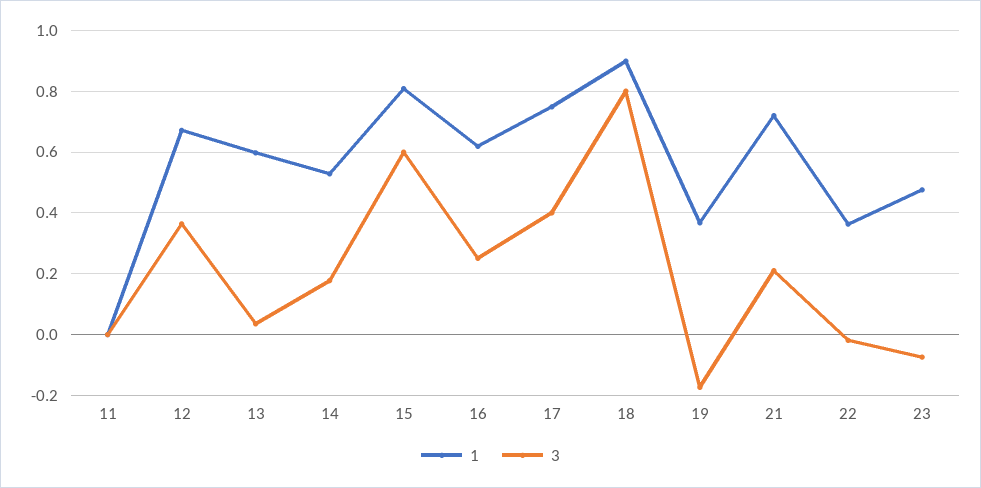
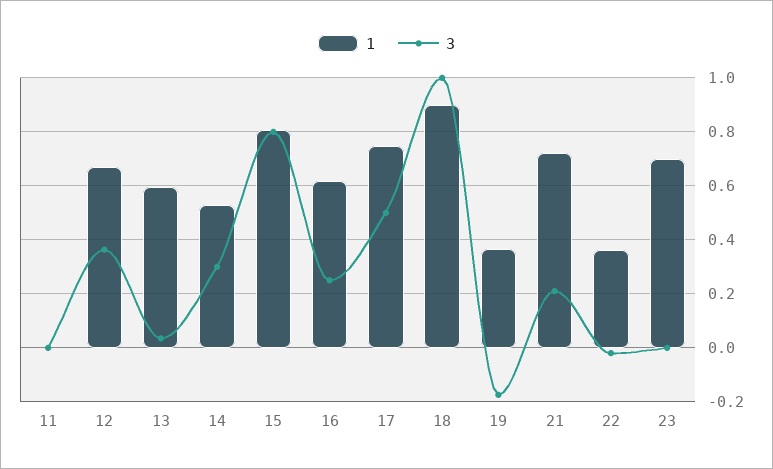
  {
    "1": {
      "11": 0,
      "12": 0.68,
      "13": 0.6,
      "14": 0.52,
      "15": 0.8,
      "16": 0.62,
      "17": 0.74,
      "18": 0.9,
      "19": 0.36,
      "21": 0.72,
      "22": 0.36,
-     "23": 0.48
+     "23": 0.7
    },
    "3": {
      "11": 0,
      "12": 0.36,
      "13": 0.04,
-     "14": 0.18,
+     "14": 0.3,
-     "15": 0.6,
+     "15": 0.8,
      "16": 0.26,
-     "17": 0.4,
+     "17": 0.5,
-     "18": 0.8,
+     "18": 1,
      "19": -0.18,
      "21": 0.22,
      "22": -0.02,
-     "23": -0.08
+     "23": 0
    }
  }

